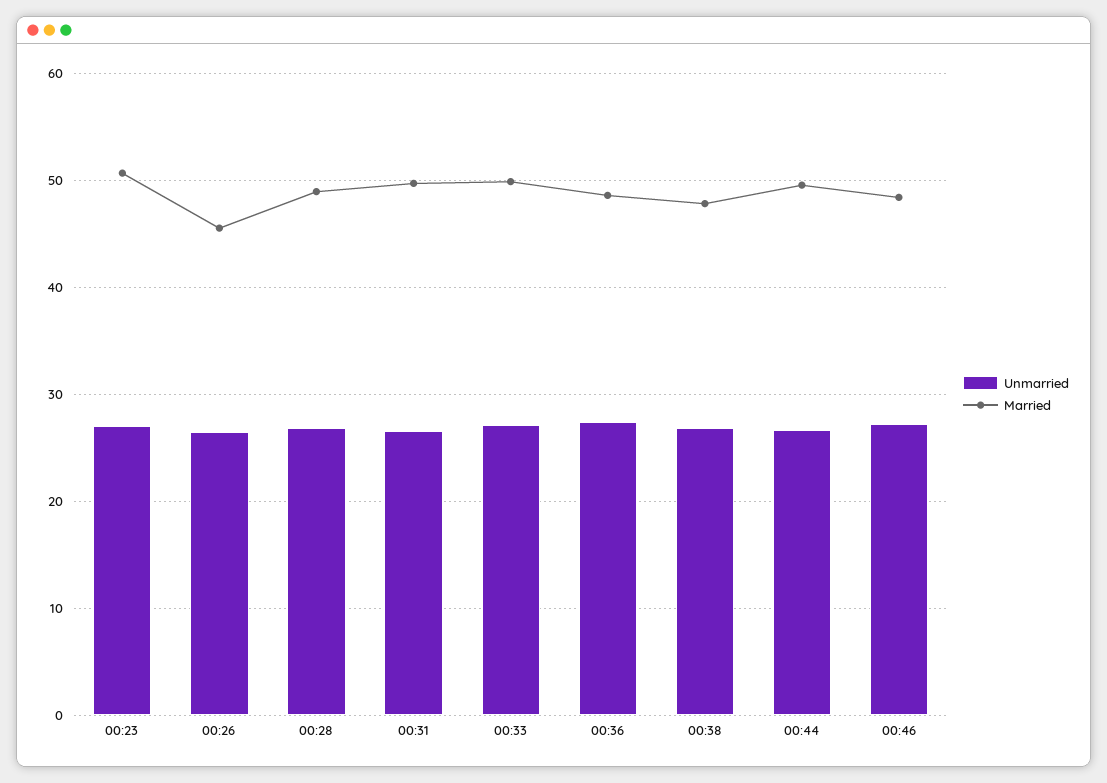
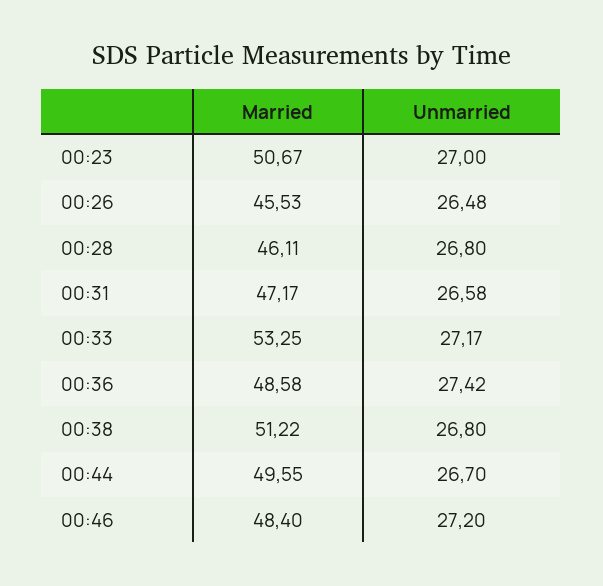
  {
    "Unmarried": {
      "00:23": 27,
      "00:26": 26.48,
      "00:28": 26.8,
      "00:31": 26.58,
      "00:33": 27.17,
      "00:36": 27.42,
      "00:38": 26.8,
      "00:44": 26.7,
      "00:46": 27.2
    },
    "Married": {
      "00:23": 50.67,
      "00:26": 45.53,
-     "00:28": 49,
+     "00:28": 46.11,
-     "00:31": 50,
+     "00:31": 47.17,
-     "00:33": 50,
+     "00:33": 53.25,
      "00:36": 48.58,
-     "00:38": 48,
+     "00:38": 51.22,
      "00:44": 49.55,
      "00:46": 48.4
    }
  }

